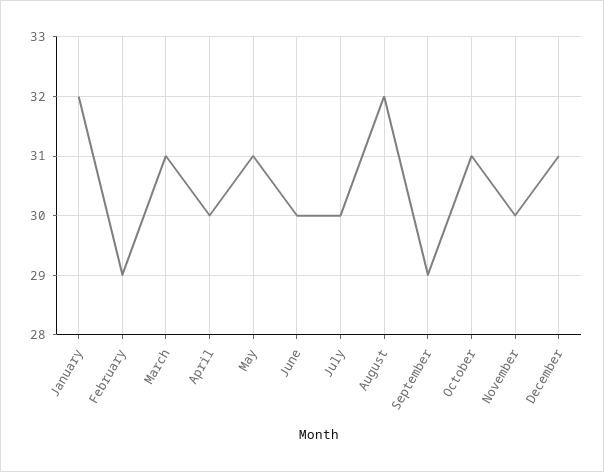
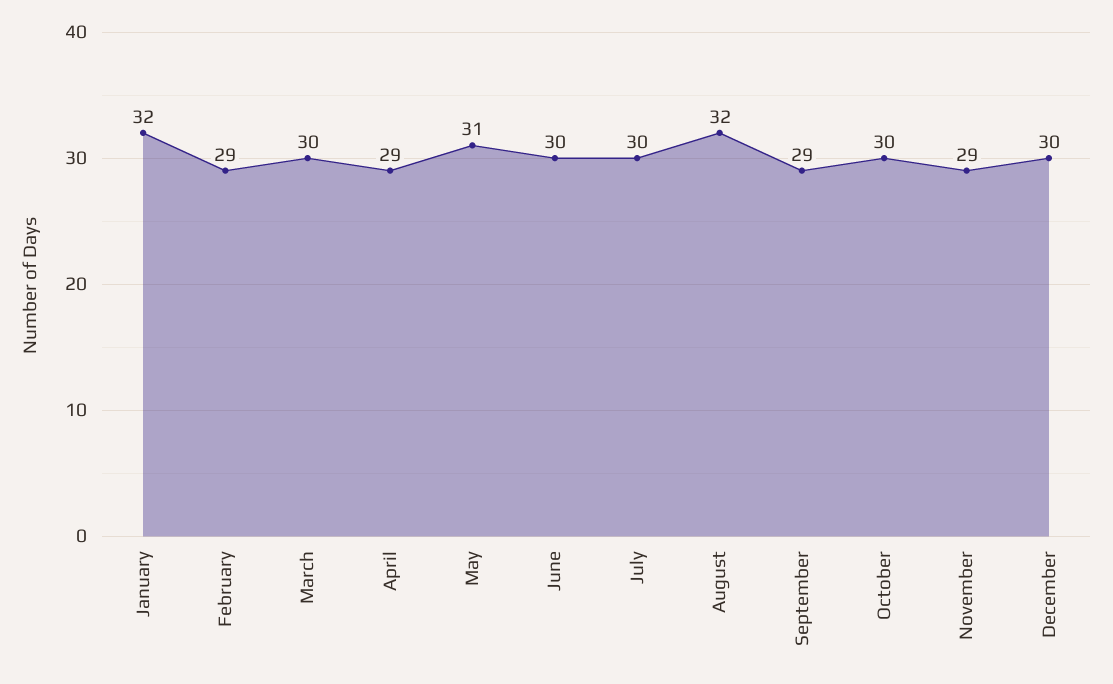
  {
    "January": 32,
    "February": 29,
-   "March": 31,
+   "March": 30,
-   "April": 30,
+   "April": 29,
    "May": 31,
    "June": 30,
    "July": 30,
    "August": 32,
    "September": 29,
-   "October": 31,
+   "October": 30,
-   "November": 30,
+   "November": 29,
-   "December": 31
+   "December": 30
  }

